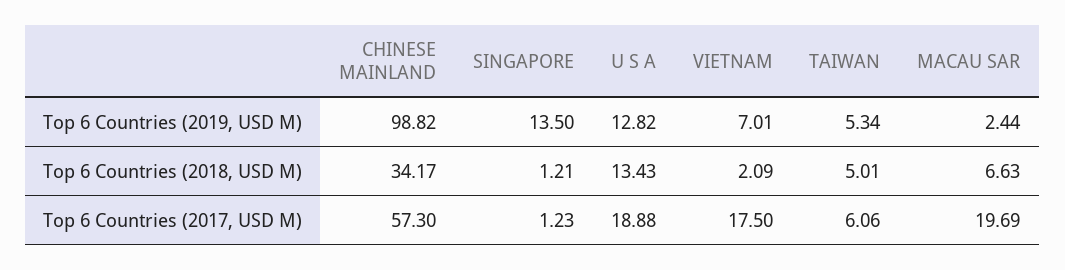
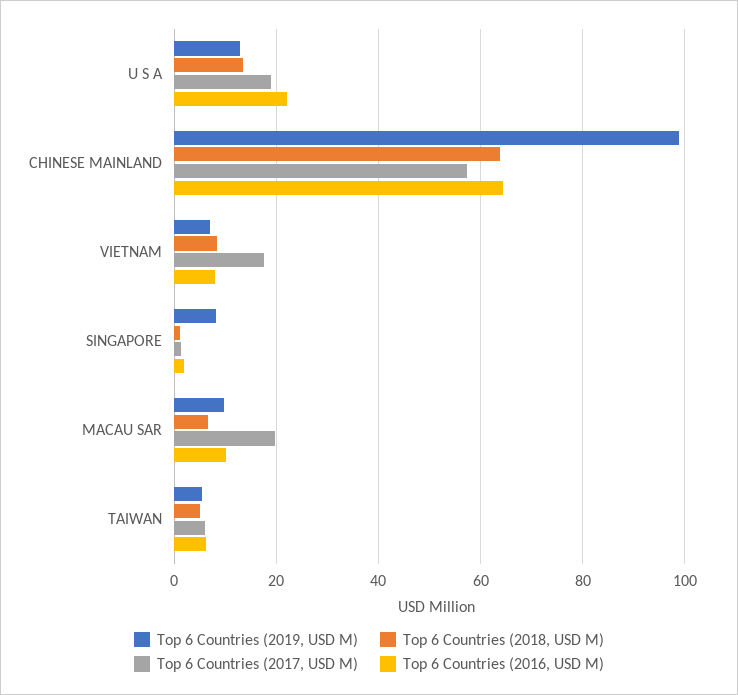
  {
    "Top 6 Countries (2019, USD M)": {
      "CHINESE MAINLAND": 98.82,
-     "SINGAPORE": 13.5,
+     "SINGAPORE": 8,
      "U S A": 12.82,
      "VIETNAM": 7.01,
      "TAIWAN": 5.34,
-     "MACAU SAR": 2.44
+     "MACAU SAR": 10
    },
    "Top 6 Countries (2018, USD M)": {
-     "CHINESE MAINLAND": 34.17,
+     "CHINESE MAINLAND": 64,
      "SINGAPORE": 1.21,
      "U S A": 13.43,
-     "VIETNAM": 2.09,
+     "VIETNAM": 8,
      "TAIWAN": 5.01,
      "MACAU SAR": 6.63
    },
    "Top 6 Countries (2017, USD M)": {
      "CHINESE MAINLAND": 57.3,
      "SINGAPORE": 1.23,
      "U S A": 18.88,
      "VIETNAM": 17.5,
      "TAIWAN": 6.06,
      "MACAU SAR": 19.69
-   }
+   },
+   "Top 6 Countries (2016, USD M)": {
+     "U S A": 22,
+     "CHINESE MAINLAND": 64,
+     "VIETNAM": 8,
+     "SINGAPORE": 2,
+     "MACAU SAR": 10,
+     "TAIWAN": 6
+   }
  }

